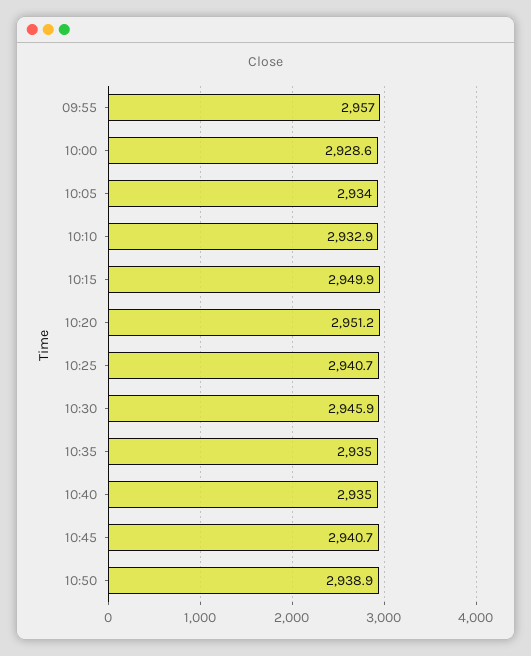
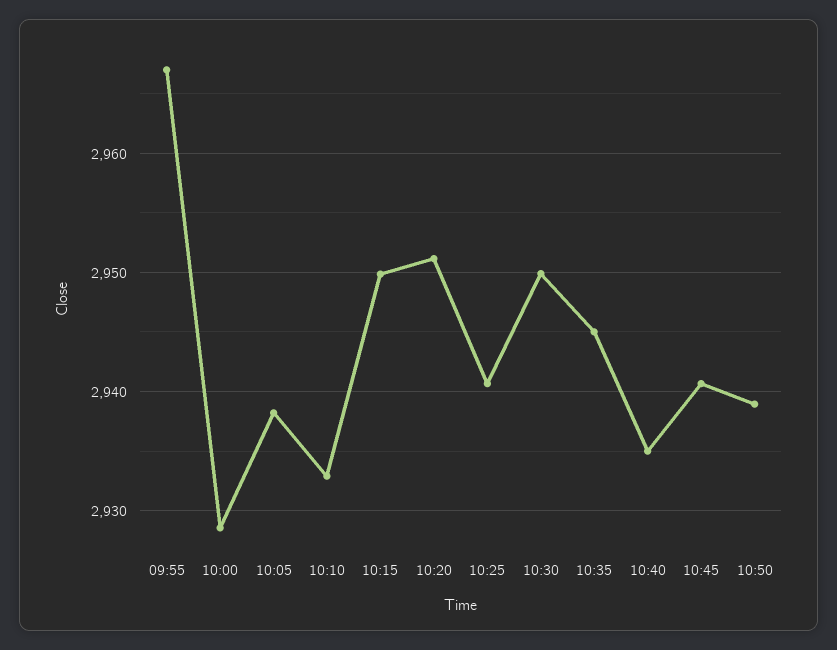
  {
-   "09:55": 2957,
+   "09:55": 2967,
    "10:00": 2928.6,
-   "10:05": 2934,
+   "10:05": 2938,
    "10:10": 2932.9,
    "10:15": 2949.9,
    "10:20": 2951.2,
    "10:25": 2940.7,
-   "10:30": 2945.9,
+   "10:30": 2950,
-   "10:35": 2935,
+   "10:35": 2945,
    "10:40": 2935,
    "10:45": 2940.7,
    "10:50": 2938.9
  }

